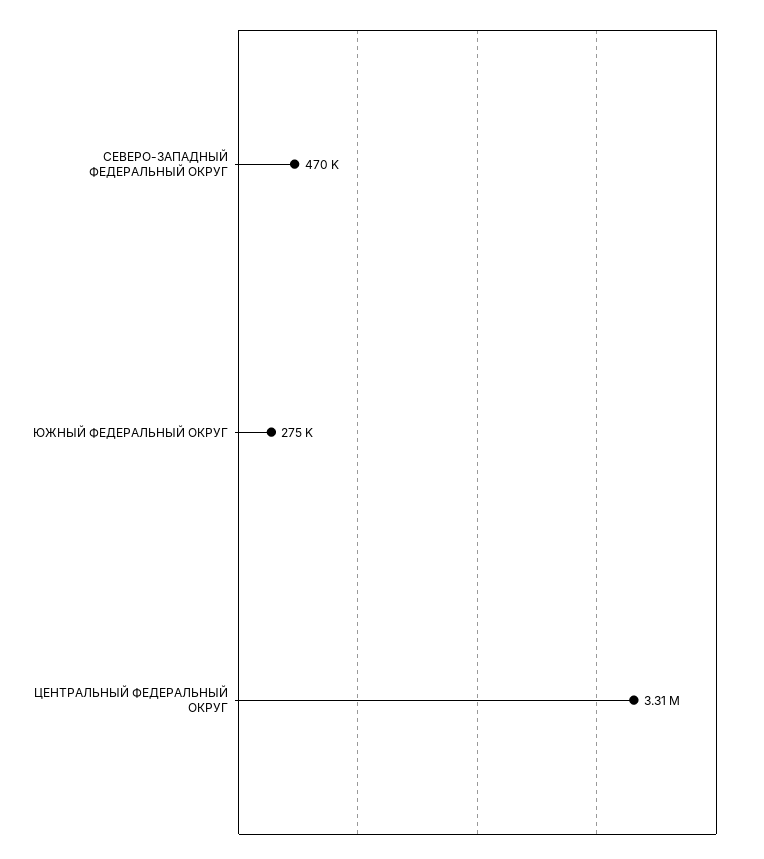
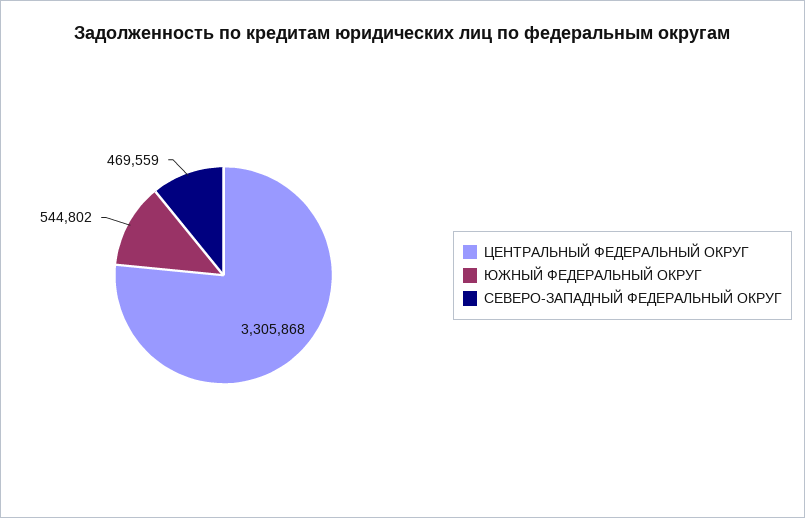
  {
    "СЕВЕРО-ЗАПАДНЫЙ ФЕДЕРАЛЬНЫЙ ОКРУГ": 469559,
-   "ЮЖНЫЙ ФЕДЕРАЛЬНЫЙ ОКРУГ": 275000,
+   "ЮЖНЫЙ ФЕДЕРАЛЬНЫЙ ОКРУГ": 544802,
    "ЦЕНТРАЛЬНЫЙ ФЕДЕРАЛЬНЫЙ ОКРУГ": 3305868
  }

